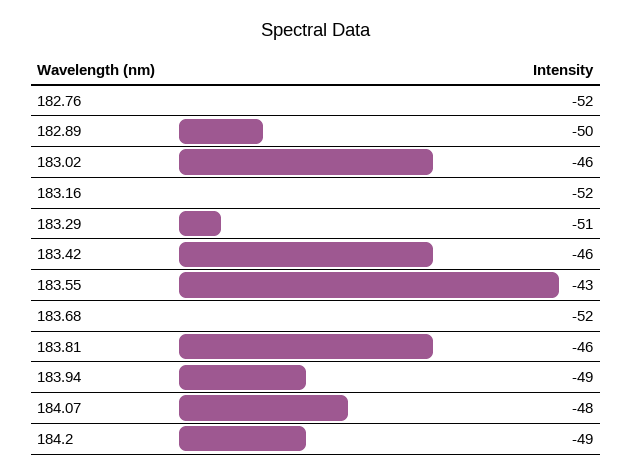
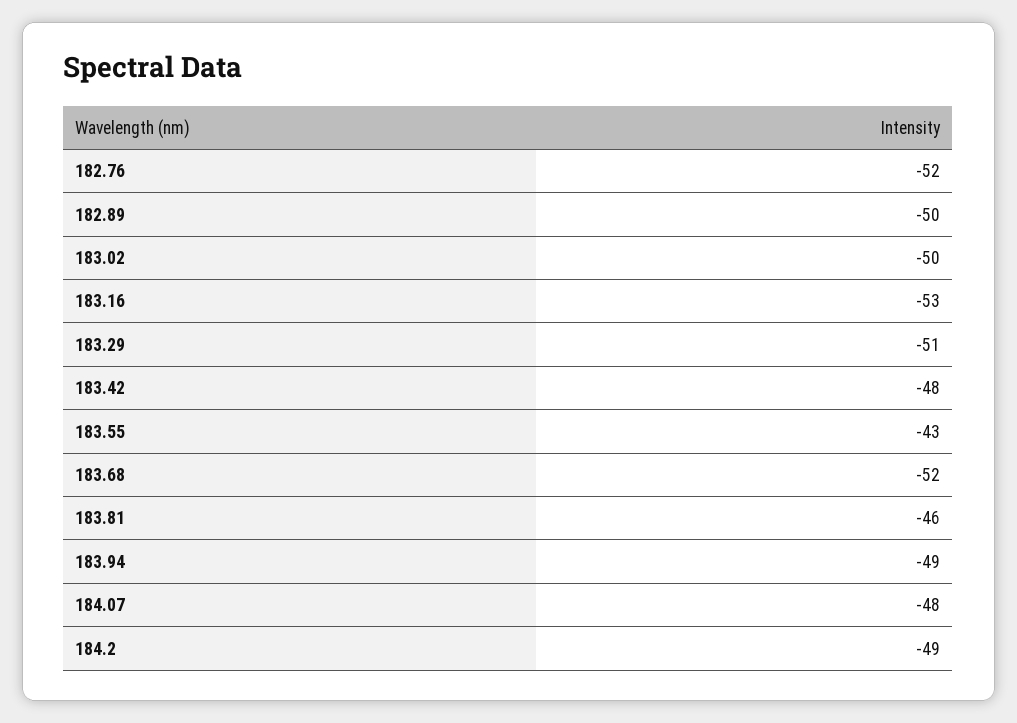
  {
    "182.76": -52,
    "182.89": -50,
-   "183.02": -46,
+   "183.02": -50,
-   "183.16": -52,
+   "183.16": -53,
    "183.29": -51,
-   "183.42": -46,
+   "183.42": -48,
    "183.55": -43,
    "183.68": -52,
    "183.81": -46,
    "183.94": -49,
    "184.07": -48,
    "184.2": -49
  }

